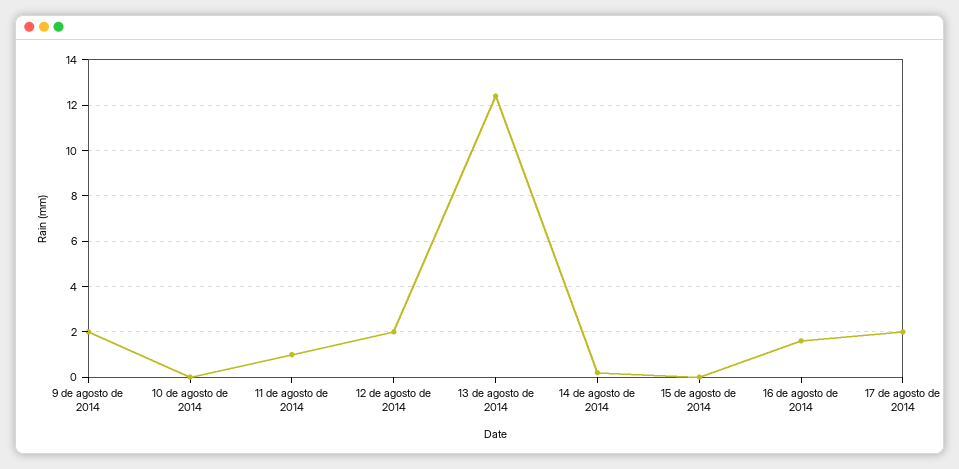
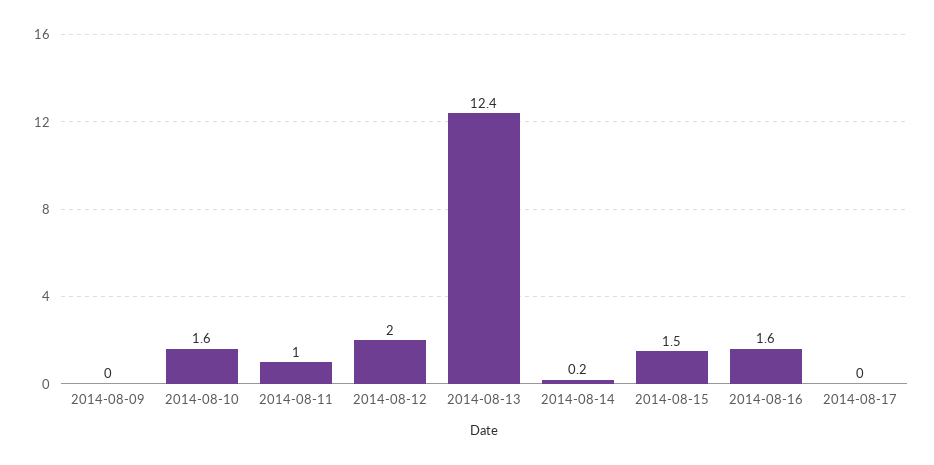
  {
-   "9 de agosto de 2014": 2,
+   "9 de agosto de 2014": 0,
-   "10 de agosto de 2014": 0,
+   "10 de agosto de 2014": 1.6,
    "11 de agosto de 2014": 1,
    "12 de agosto de 2014": 2,
    "13 de agosto de 2014": 12.4,
    "14 de agosto de 2014": 0.2,
-   "15 de agosto de 2014": 0,
+   "15 de agosto de 2014": 1.5,
    "16 de agosto de 2014": 1.6,
-   "17 de agosto de 2014": 2
+   "17 de agosto de 2014": 0
  }

